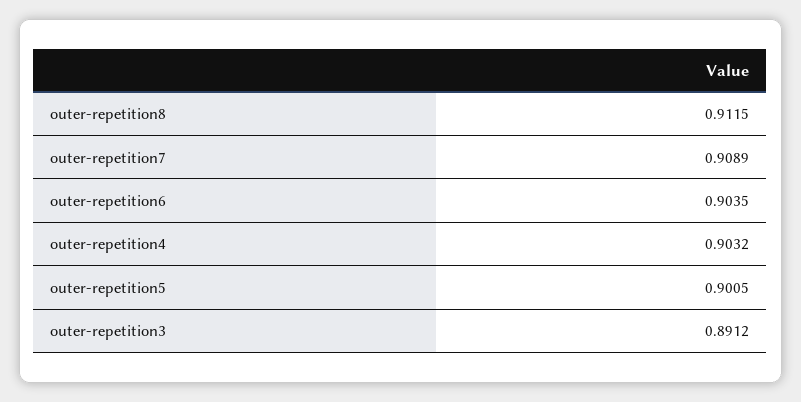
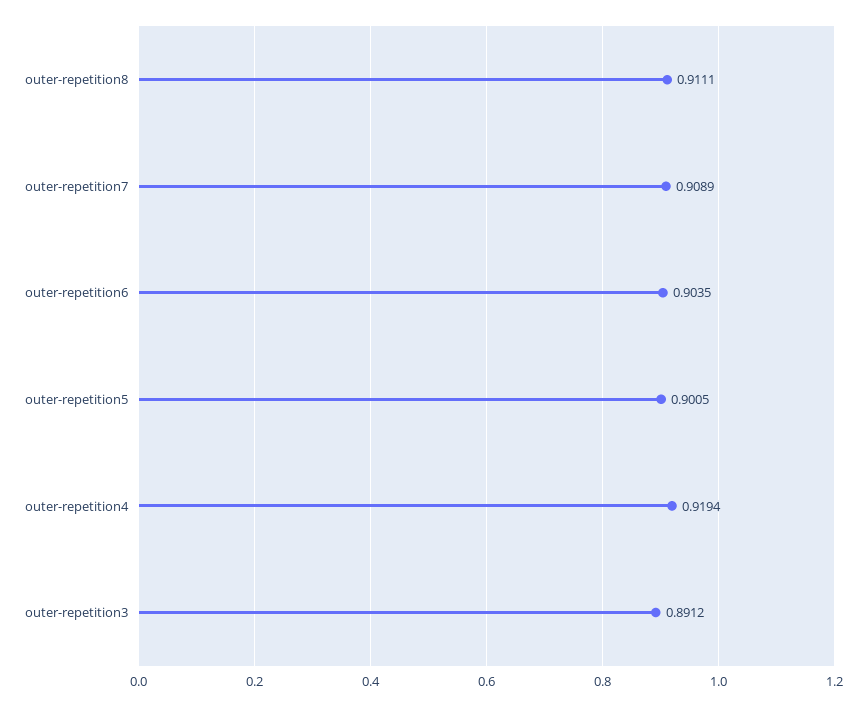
  {
-   "outer-repetition8": 0.9115,
+   "outer-repetition8": 0.9111,
    "outer-repetition7": 0.9089,
    "outer-repetition6": 0.9035,
-   "outer-repetition4": 0.9032,
+   "outer-repetition4": 0.9194,
    "outer-repetition5": 0.9005,
    "outer-repetition3": 0.8912
  }

